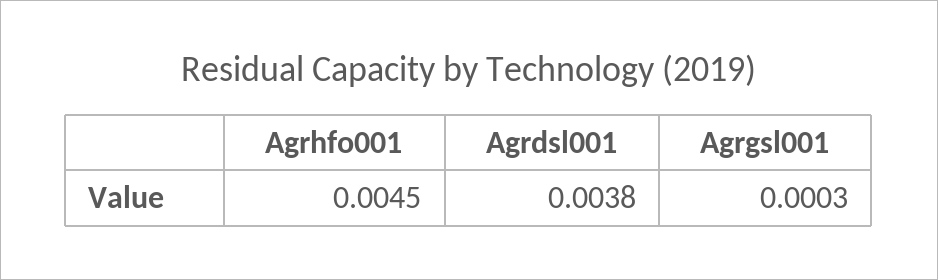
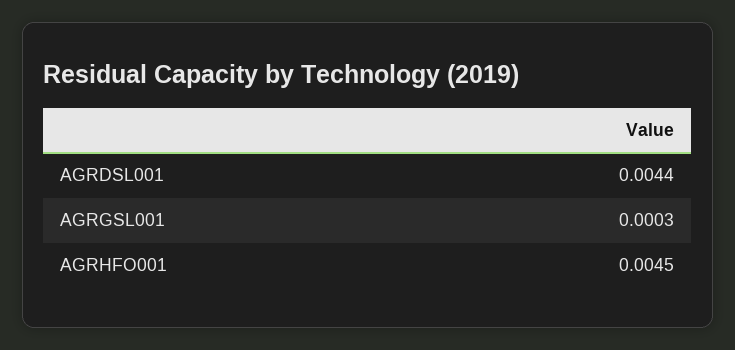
  {
    "Agrhfo001": 0.0045,
-   "Agrdsl001": 0.0038,
+   "Agrdsl001": 0.0044,
    "Agrgsl001": 0.0003
  }

